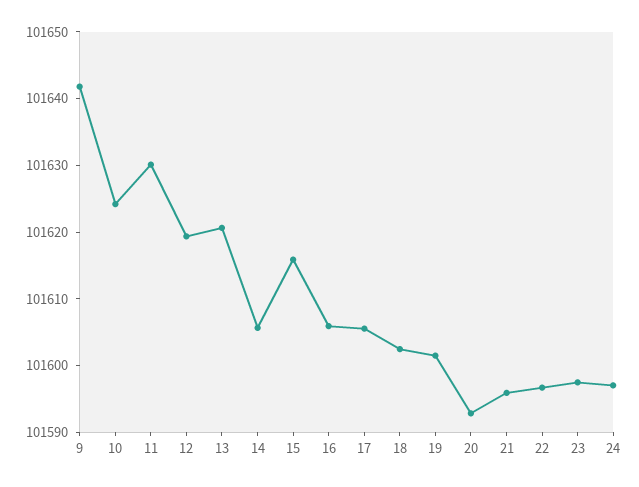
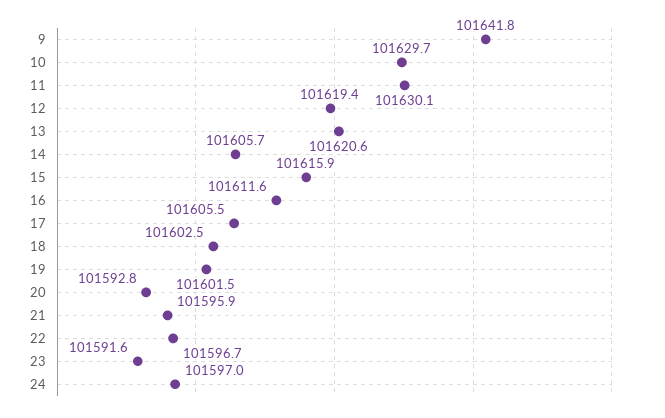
  {
    "9": 101641.8,
-   "10": 101624,
+   "10": 101629.7,
    "11": 101630.1,
    "12": 101619.4,
    "13": 101620.6,
    "14": 101605.7,
    "15": 101615.9,
-   "16": 101606,
+   "16": 101611.6,
    "17": 101605.5,
    "18": 101602.5,
    "19": 101601.5,
    "20": 101592.8,
    "21": 101595.9,
    "22": 101596.7,
-   "23": 101598,
+   "23": 101591.6,
    "24": 101597
  }

